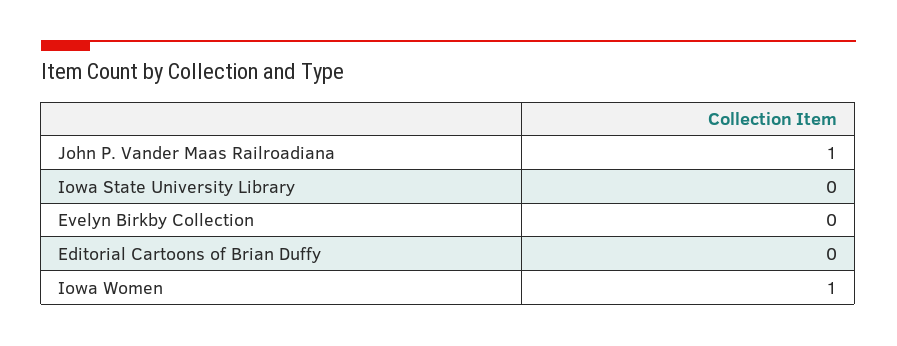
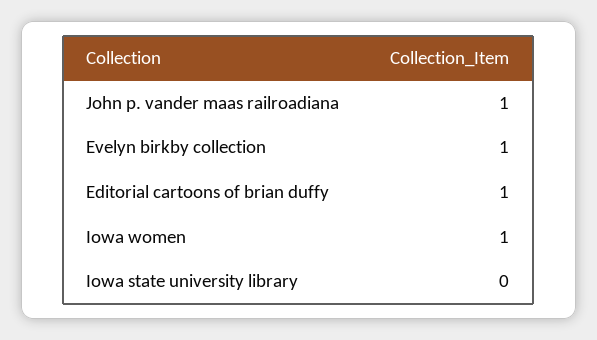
  {
    "John P. Vander Maas Railroadiana": 1,
    "Iowa State University Library": 0,
-   "Evelyn Birkby Collection": 0,
+   "Evelyn Birkby Collection": 1,
-   "Editorial Cartoons of Brian Duffy": 0,
+   "Editorial Cartoons of Brian Duffy": 1,
    "Iowa Women": 1
  }

